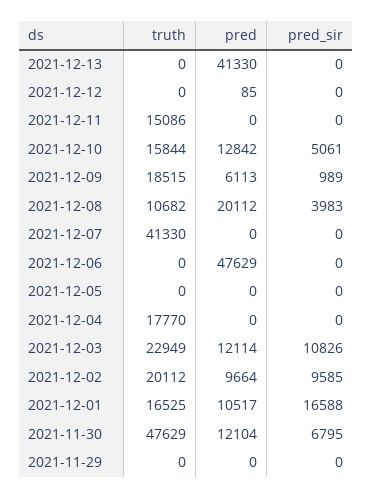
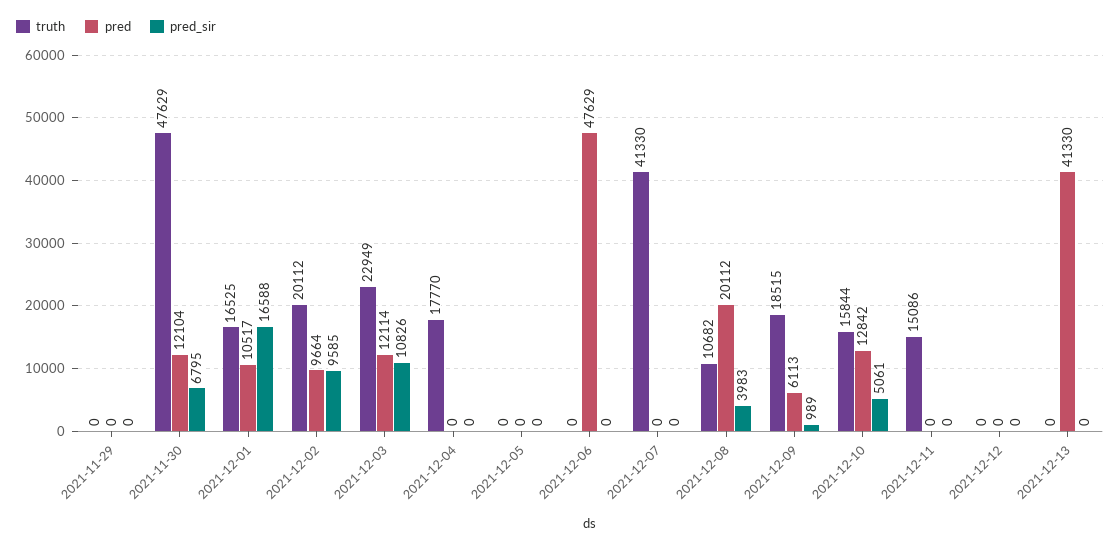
  {
    "truth": {
      "2021-12-13": 0,
      "2021-12-12": 0,
      "2021-12-11": 15086,
      "2021-12-10": 15844,
      "2021-12-09": 18515,
      "2021-12-08": 10682,
      "2021-12-07": 41330,
      "2021-12-06": 0,
      "2021-12-05": 0,
      "2021-12-04": 17770,
      "2021-12-03": 22949,
      "2021-12-02": 20112,
      "2021-12-01": 16525,
      "2021-11-30": 47629,
      "2021-11-29": 0
    },
    "pred": {
      "2021-12-13": 41330,
-     "2021-12-12": 85,
+     "2021-12-12": 0,
      "2021-12-11": 0,
      "2021-12-10": 12842,
      "2021-12-09": 6113,
      "2021-12-08": 20112,
      "2021-12-07": 0,
      "2021-12-06": 47629,
      "2021-12-05": 0,
      "2021-12-04": 0,
      "2021-12-03": 12114,
      "2021-12-02": 9664,
      "2021-12-01": 10517,
      "2021-11-30": 12104,
      "2021-11-29": 0
    },
    "pred_sir": {
      "2021-12-13": 0,
      "2021-12-12": 0,
      "2021-12-11": 0,
      "2021-12-10": 5061,
      "2021-12-09": 989,
      "2021-12-08": 3983,
      "2021-12-07": 0,
      "2021-12-06": 0,
      "2021-12-05": 0,
      "2021-12-04": 0,
      "2021-12-03": 10826,
      "2021-12-02": 9585,
      "2021-12-01": 16588,
      "2021-11-30": 6795,
      "2021-11-29": 0
    }
  }

